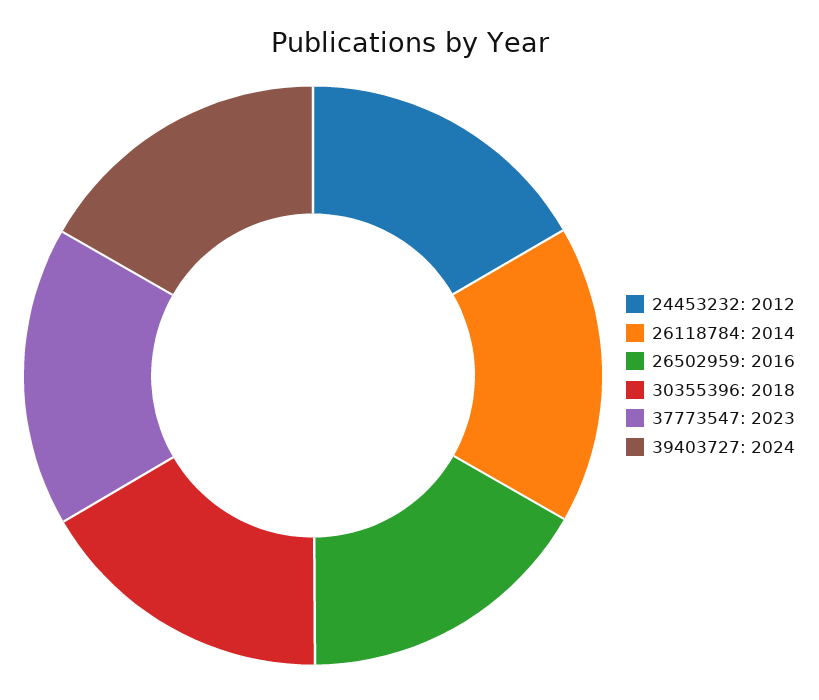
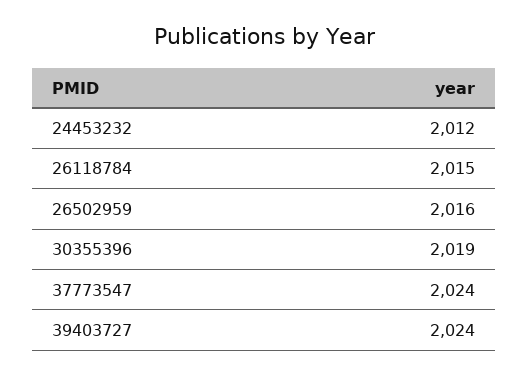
  {
    "24453232": 2012,
-   "26118784": 2014,
+   "26118784": 2015,
    "26502959": 2016,
-   "30355396": 2018,
+   "30355396": 2019,
-   "37773547": 2023,
+   "37773547": 2024,
    "39403727": 2024
  }

